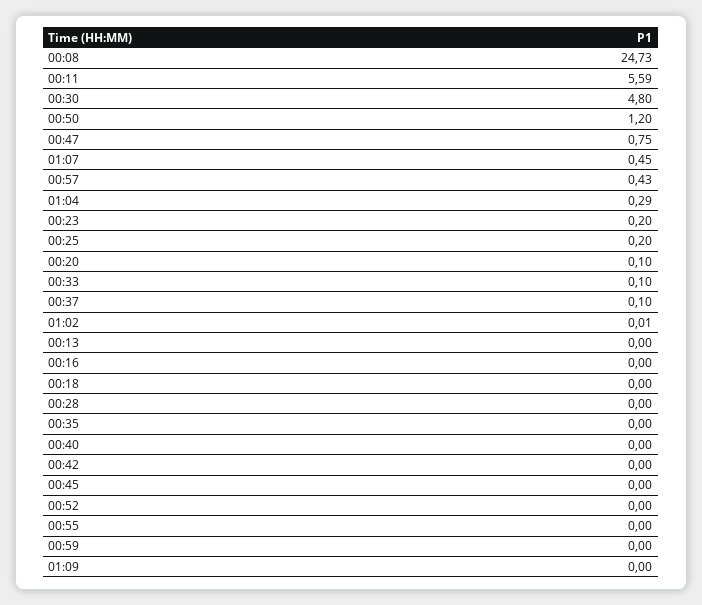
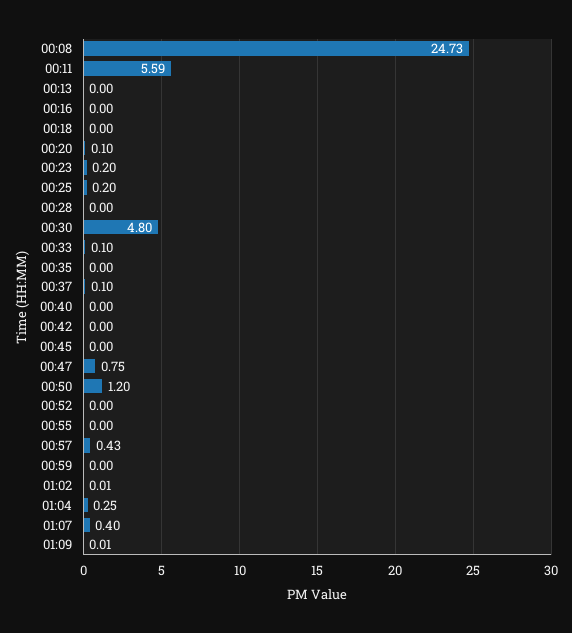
  {
    "00:08": 24.73,
    "00:11": 5.59,
    "00:30": 4.8,
    "00:50": 1.2,
    "00:47": 0.75,
-   "01:07": 0.45,
+   "01:07": 0.4,
    "00:57": 0.43,
-   "01:04": 0.29,
+   "01:04": 0.25,
    "00:23": 0.2,
    "00:25": 0.2,
    "00:20": 0.1,
    "00:33": 0.1,
    "00:37": 0.1,
    "01:02": 0.01,
    "00:13": 0,
    "00:16": 0,
    "00:18": 0,
    "00:28": 0,
    "00:35": 0,
    "00:40": 0,
    "00:42": 0,
    "00:45": 0,
    "00:52": 0,
    "00:55": 0,
    "00:59": 0,
-   "01:09": 0
+   "01:09": 0.01
  }

